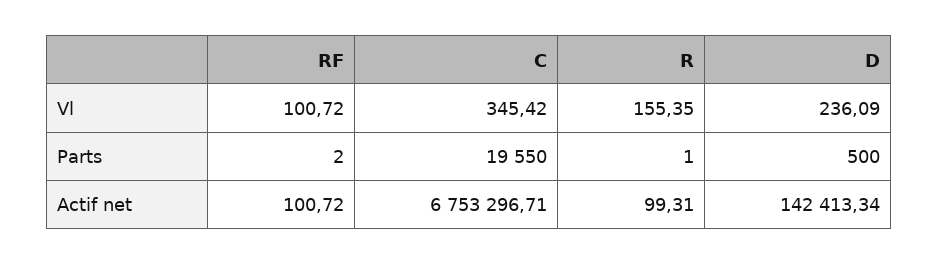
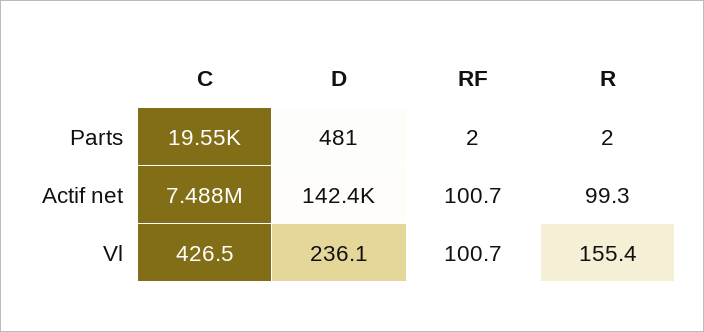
  {
    "RF": {
      "Vl": 100.72,
      "Parts": 2,
      "Actif net": 100.72
    },
    "C": {
-     "Vl": 345.42,
+     "Vl": 426.5,
      "Parts": 19550,
-     "Actif net": 6753296.71
+     "Actif net": 7488000
    },
    "R": {
      "Vl": 155.35,
-     "Parts": 1,
+     "Parts": 2,
      "Actif net": 99.31
    },
    "D": {
      "Vl": 236.09,
-     "Parts": 500,
+     "Parts": 481,
      "Actif net": 142413.34
    }
  }

